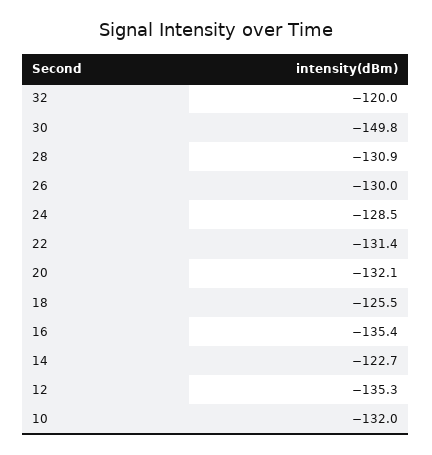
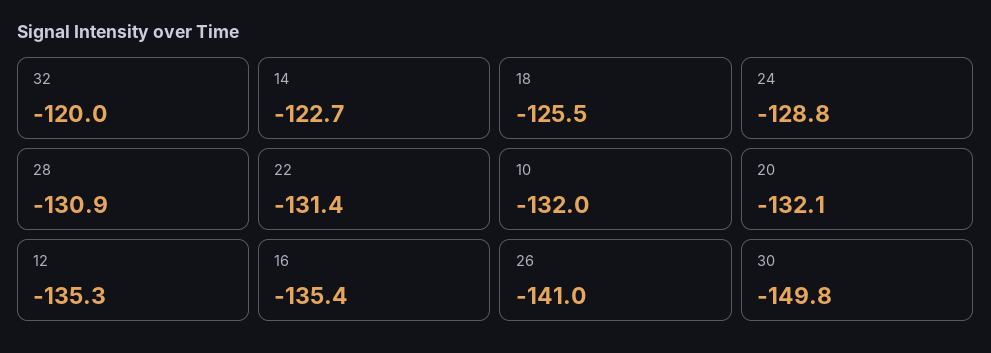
  {
    "32": -120,
    "30": -149.8,
    "28": -130.9,
-   "26": -130,
+   "26": -141,
-   "24": -128.5,
+   "24": -128.8,
    "22": -131.4,
    "20": -132.1,
    "18": -125.5,
    "16": -135.4,
    "14": -122.7,
    "12": -135.3,
    "10": -132
  }

